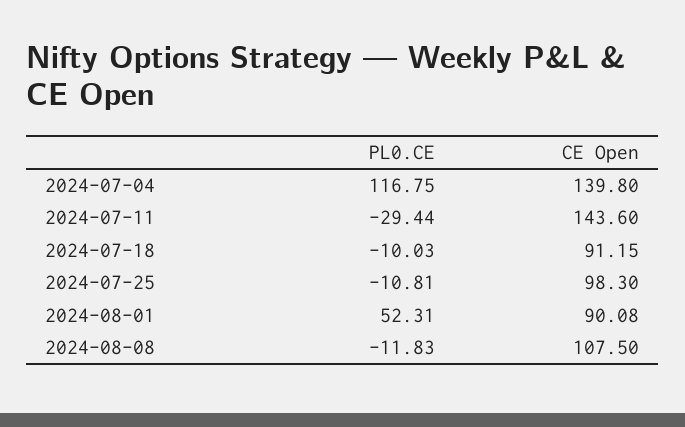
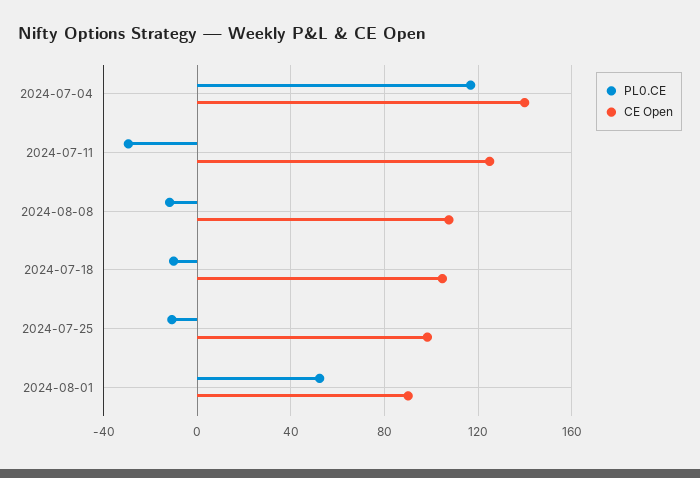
  {
    "PL0.CE": {
      "2024-07-04": 116.75,
      "2024-07-11": -29.44,
      "2024-07-18": -10.03,
      "2024-07-25": -10.81,
      "2024-08-01": 52.31,
      "2024-08-08": -11.83
    },
    "CE Open": {
      "2024-07-04": 139.8,
-     "2024-07-11": 143.6,
+     "2024-07-11": 125,
-     "2024-07-18": 91.15,
+     "2024-07-18": 105,
      "2024-07-25": 98.3,
      "2024-08-01": 90.08,
      "2024-08-08": 107.5
    }
  }

